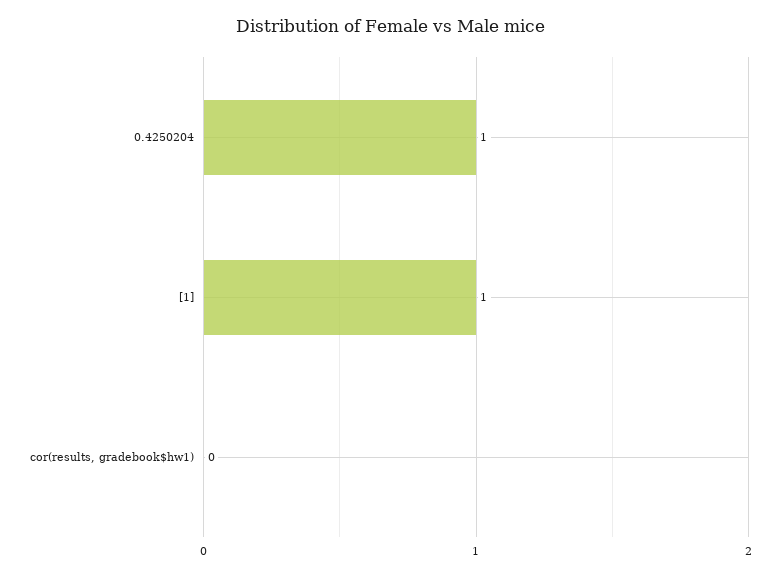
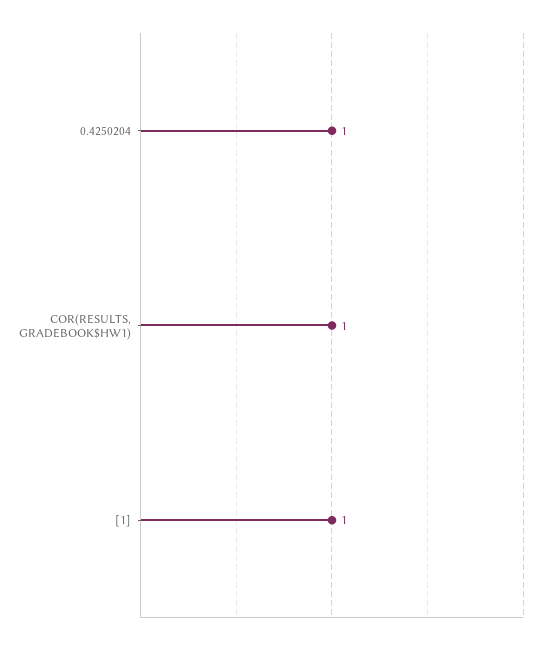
  {
    "0.4250204": 1,
    "[1]": 1,
-   "cor(results, gradebook$hw1)": 0
+   "cor(results, gradebook$hw1)": 1
  }

